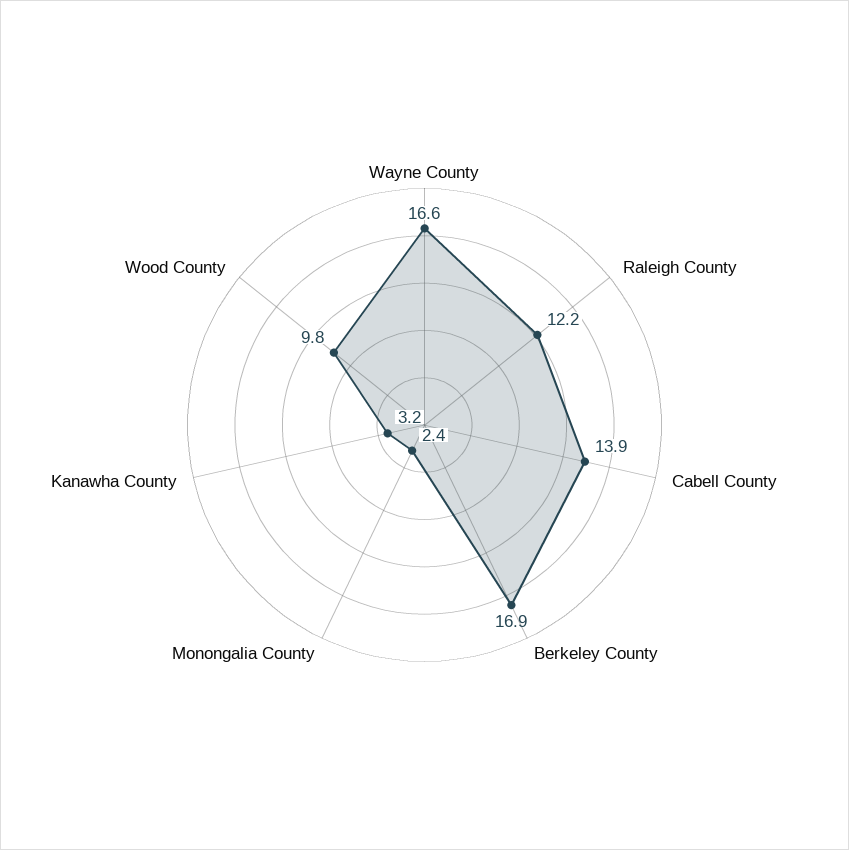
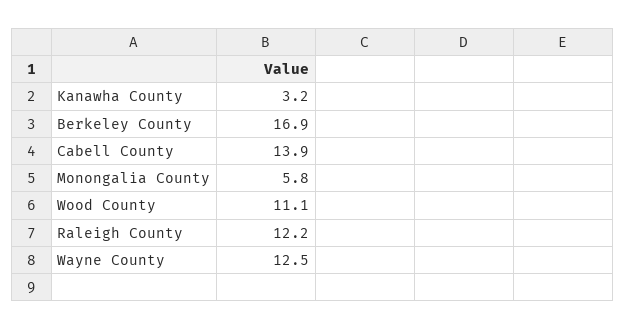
  {
-   "Wayne County": 16.6,
+   "Wayne County": 12.5,
    "Raleigh County": 12.2,
    "Cabell County": 13.9,
    "Berkeley County": 16.9,
-   "Monongalia County": 2.4,
+   "Monongalia County": 5.8,
    "Kanawha County": 3.2,
-   "Wood County": 9.8
+   "Wood County": 11.1
  }

